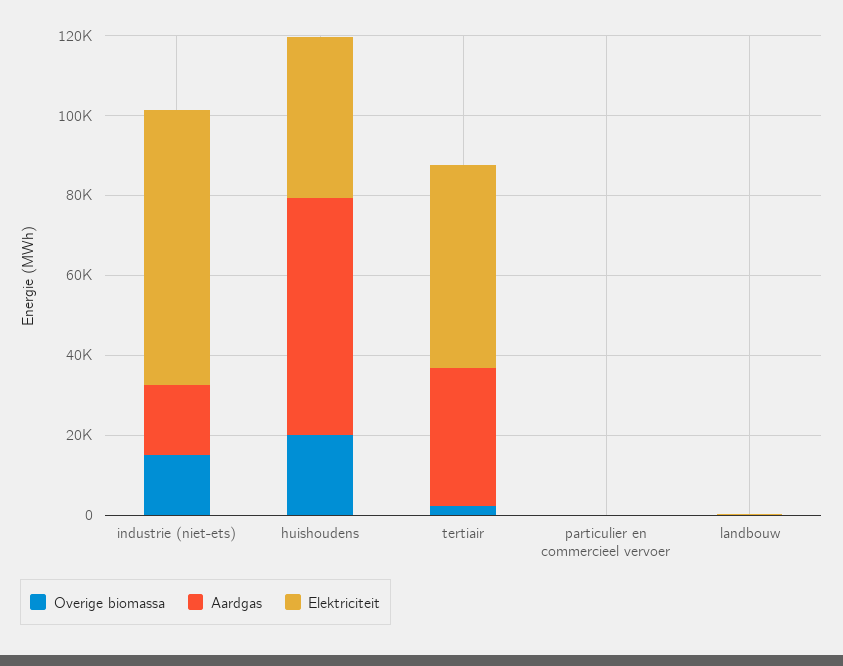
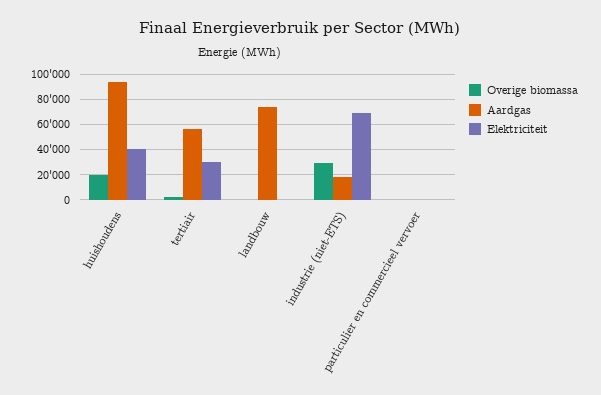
  {
    "Overige biomassa": {
-     "industrie (niet-ets)": 15000,
+     "industrie (niet-ets)": 30000,
      "huishoudens": 20000,
      "tertiair": 0,
      "particulier en commercieel vervoer": 0,
      "landbouw": 0
    },
    "Aardgas": {
      "industrie (niet-ets)": 20000,
-     "huishoudens": 60000,
+     "huishoudens": 95000,
-     "tertiair": 35000,
+     "tertiair": 55000,
      "particulier en commercieel vervoer": 0,
-     "landbouw": 0
+     "landbouw": 75000
    },
    "Elektriciteit": {
      "industrie (niet-ets)": 70000,
      "huishoudens": 40000,
-     "tertiair": 50000,
+     "tertiair": 30000,
      "particulier en commercieel vervoer": 0,
      "landbouw": 0
    }
  }

